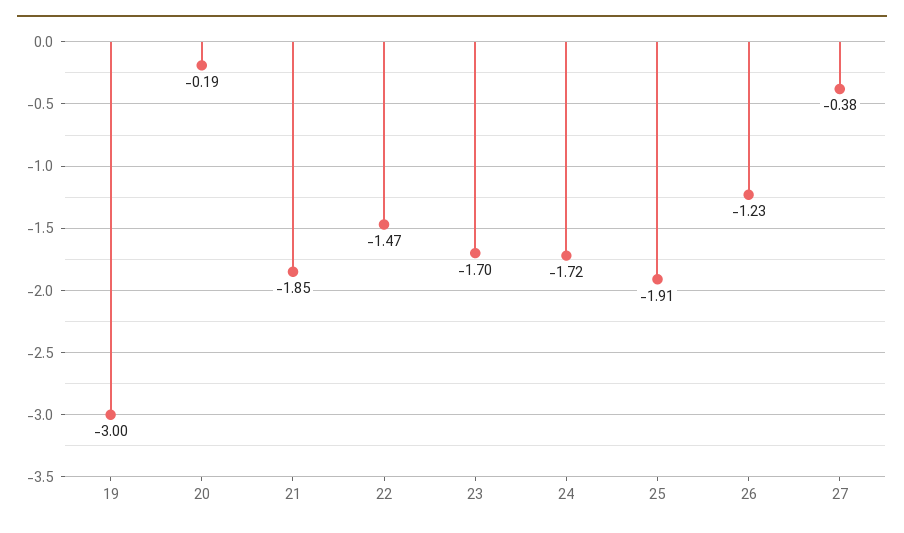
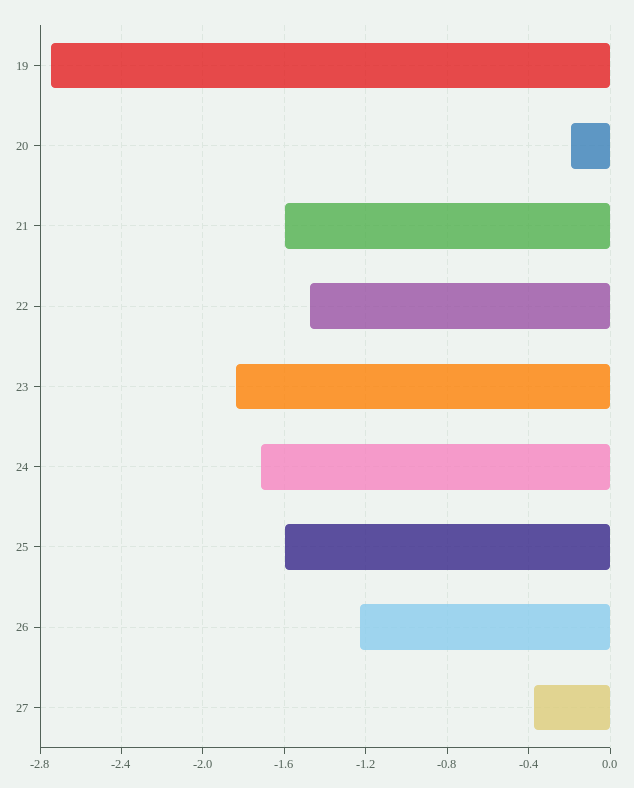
  {
-   "19": -3,
+   "19": -2.75,
    "20": -0.19,
-   "21": -1.85,
+   "21": -1.6,
    "22": -1.47,
-   "23": -1.7,
+   "23": -1.85,
    "24": -1.72,
-   "25": -1.91,
+   "25": -1.6,
    "26": -1.23,
    "27": -0.38
  }

